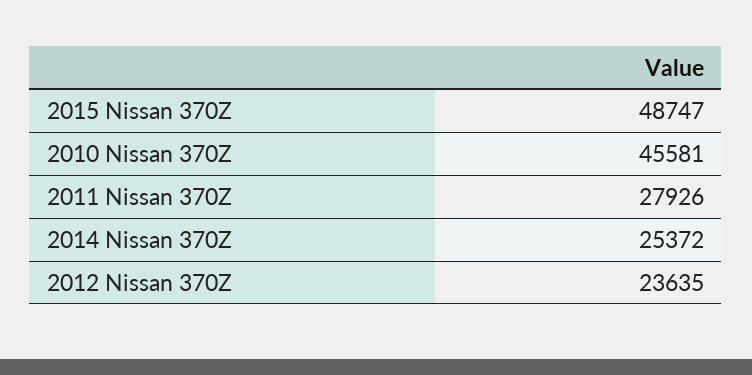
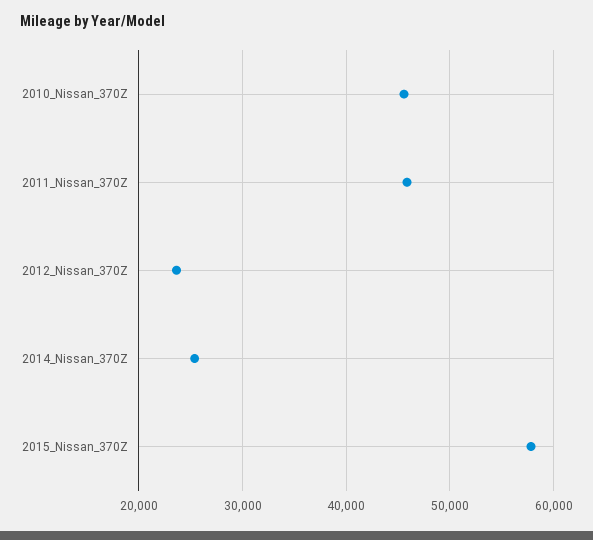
  {
-   "2015 Nissan 370Z": 48747,
+   "2015 Nissan 370Z": 58000,
    "2010 Nissan 370Z": 45581,
-   "2011 Nissan 370Z": 27926,
+   "2011 Nissan 370Z": 46000,
    "2014 Nissan 370Z": 25372,
    "2012 Nissan 370Z": 23635
  }

